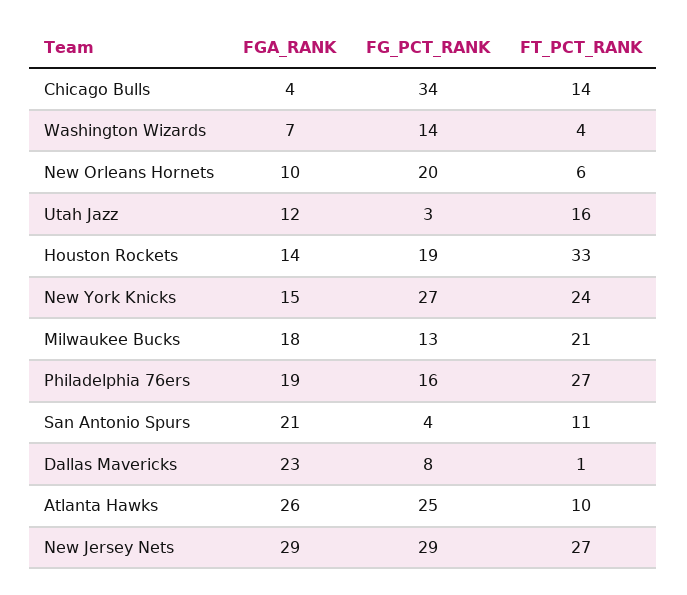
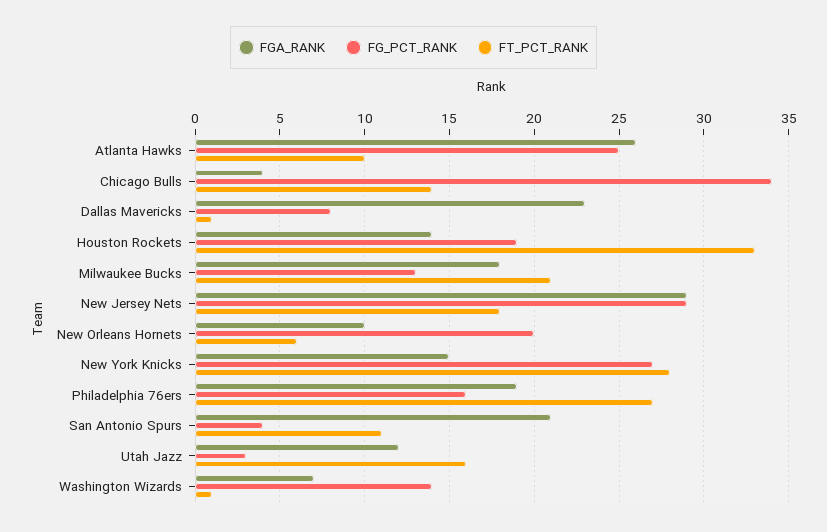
  {
    "FGA_RANK": {
      "Chicago Bulls": 4,
      "Washington Wizards": 7,
      "New Orleans Hornets": 10,
      "Utah Jazz": 12,
      "Houston Rockets": 14,
      "New York Knicks": 15,
      "Milwaukee Bucks": 18,
      "Philadelphia 76ers": 19,
      "San Antonio Spurs": 21,
      "Dallas Mavericks": 23,
      "Atlanta Hawks": 26,
      "New Jersey Nets": 29
    },
    "FG_PCT_RANK": {
      "Chicago Bulls": 34,
      "Washington Wizards": 14,
      "New Orleans Hornets": 20,
      "Utah Jazz": 3,
      "Houston Rockets": 19,
      "New York Knicks": 27,
      "Milwaukee Bucks": 13,
      "Philadelphia 76ers": 16,
      "San Antonio Spurs": 4,
      "Dallas Mavericks": 8,
      "Atlanta Hawks": 25,
      "New Jersey Nets": 29
    },
    "FT_PCT_RANK": {
      "Chicago Bulls": 14,
-     "Washington Wizards": 4,
+     "Washington Wizards": 1,
      "New Orleans Hornets": 6,
      "Utah Jazz": 16,
      "Houston Rockets": 33,
-     "New York Knicks": 24,
+     "New York Knicks": 28,
      "Milwaukee Bucks": 21,
      "Philadelphia 76ers": 27,
      "San Antonio Spurs": 11,
      "Dallas Mavericks": 1,
      "Atlanta Hawks": 10,
-     "New Jersey Nets": 27
+     "New Jersey Nets": 18
    }
  }

